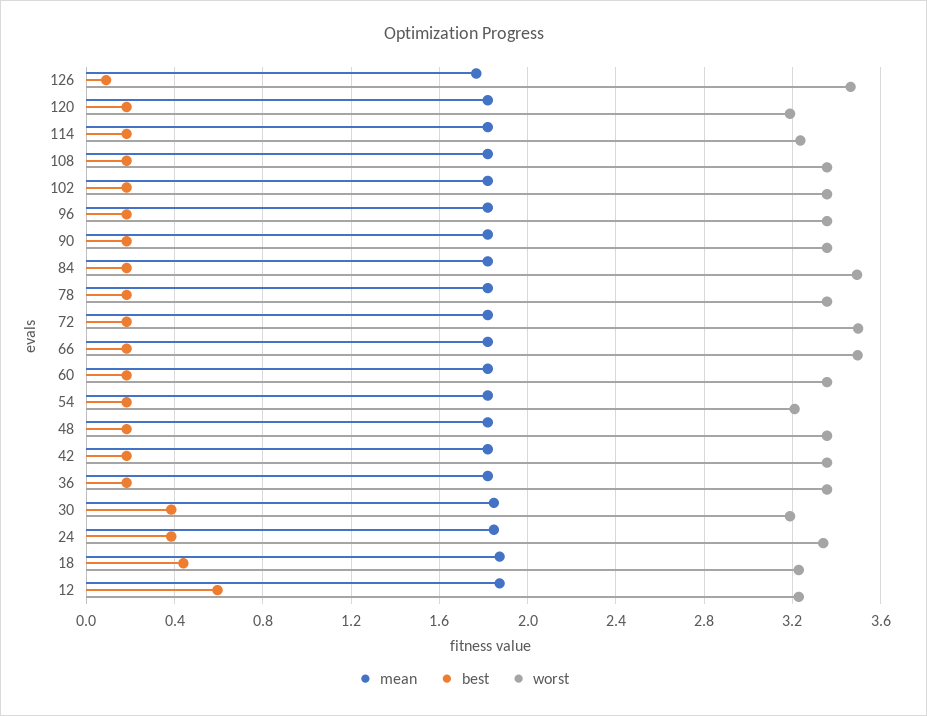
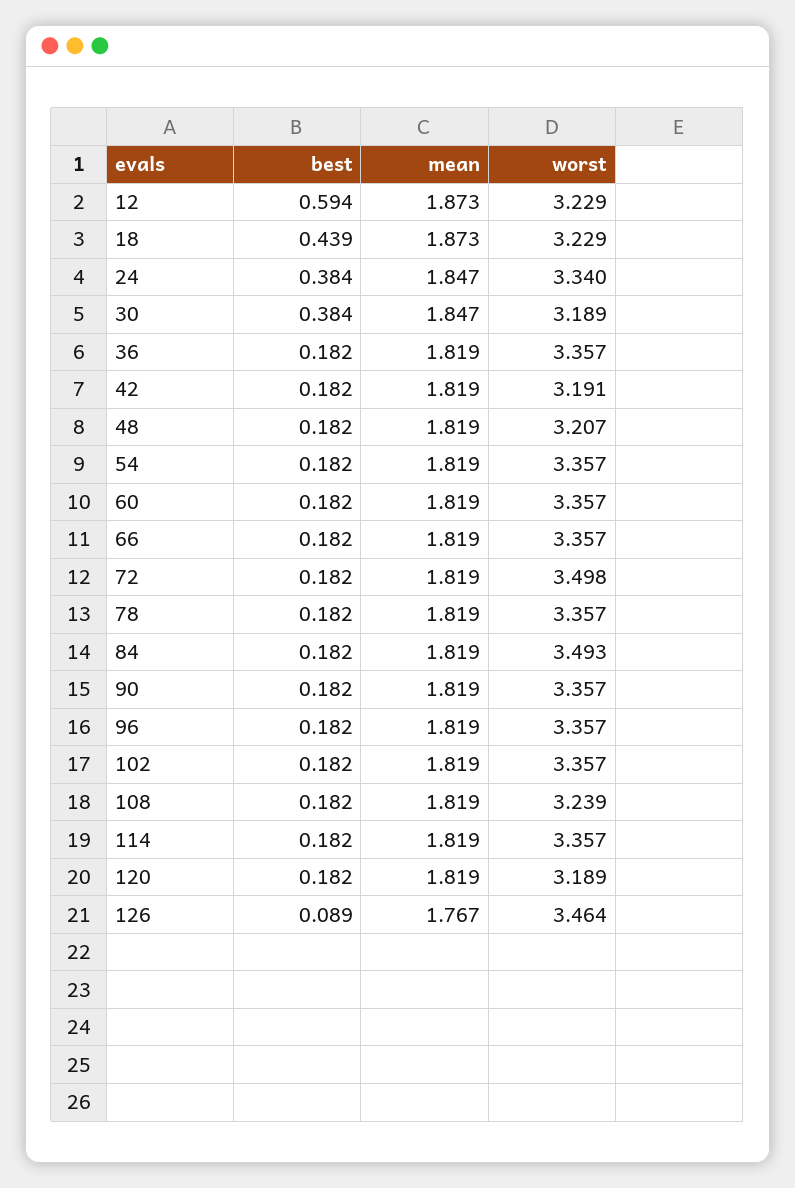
  {
    "mean": {
      "126": 1.767,
      "120": 1.819,
      "114": 1.819,
      "108": 1.819,
      "102": 1.819,
      "96": 1.819,
      "90": 1.819,
      "84": 1.819,
      "78": 1.819,
      "72": 1.819,
      "66": 1.819,
      "60": 1.819,
      "54": 1.819,
      "48": 1.819,
      "42": 1.819,
      "36": 1.819,
      "30": 1.847,
      "24": 1.847,
      "18": 1.873,
      "12": 1.873
    },
    "best": {
      "126": 0.089,
      "120": 0.182,
      "114": 0.182,
      "108": 0.182,
      "102": 0.182,
      "96": 0.182,
      "90": 0.182,
      "84": 0.182,
      "78": 0.182,
      "72": 0.182,
      "66": 0.182,
      "60": 0.182,
      "54": 0.182,
      "48": 0.182,
      "42": 0.182,
      "36": 0.182,
      "30": 0.384,
      "24": 0.384,
      "18": 0.439,
      "12": 0.594
    },
    "worst": {
      "126": 3.464,
      "120": 3.189,
-     "114": 3.25,
+     "114": 3.357,
-     "108": 3.35,
+     "108": 3.239,
      "102": 3.357,
      "96": 3.357,
      "90": 3.357,
      "84": 3.493,
      "78": 3.357,
      "72": 3.498,
-     "66": 3.5,
+     "66": 3.357,
      "60": 3.357,
-     "54": 3.2,
+     "54": 3.357,
-     "48": 3.35,
+     "48": 3.207,
-     "42": 3.35,
+     "42": 3.191,
      "36": 3.357,
      "30": 3.189,
      "24": 3.34,
      "18": 3.229,
      "12": 3.229
    }
  }

